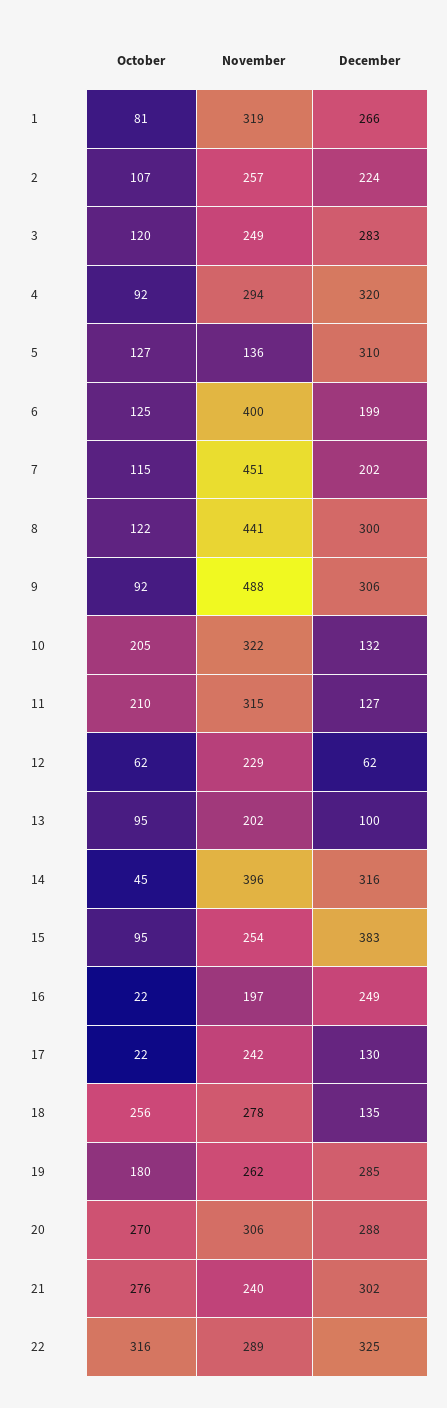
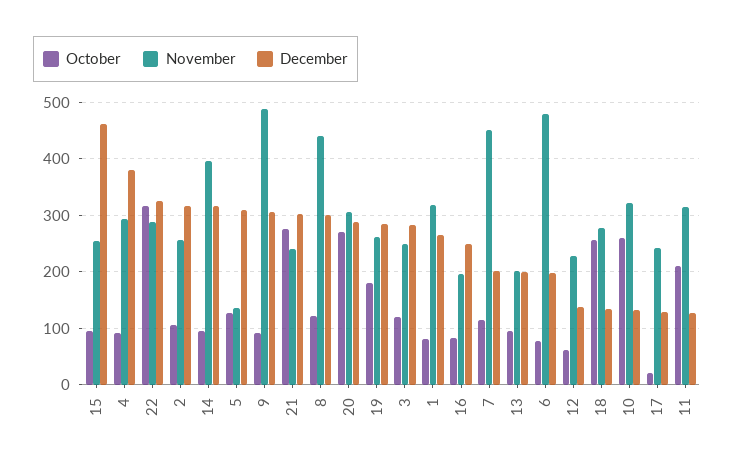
  {
    "October": {
      "1": 81,
      "2": 107,
      "3": 120,
      "4": 92,
      "5": 127,
-     "6": 125,
+     "6": 80,
      "7": 115,
      "8": 122,
      "9": 92,
-     "10": 205,
+     "10": 260,
      "11": 210,
      "12": 62,
      "13": 95,
-     "14": 45,
+     "14": 100,
      "15": 95,
-     "16": 22,
+     "16": 80,
      "17": 22,
      "18": 256,
      "19": 180,
      "20": 270,
      "21": 276,
      "22": 316
    },
    "November": {
      "1": 319,
      "2": 257,
      "3": 249,
      "4": 294,
      "5": 136,
-     "6": 400,
+     "6": 480,
      "7": 451,
      "8": 441,
      "9": 488,
      "10": 322,
      "11": 315,
      "12": 229,
      "13": 202,
      "14": 396,
      "15": 254,
      "16": 197,
      "17": 242,
      "18": 278,
      "19": 262,
      "20": 306,
      "21": 240,
      "22": 289
    },
    "December": {
      "1": 266,
-     "2": 224,
+     "2": 320,
      "3": 283,
-     "4": 320,
+     "4": 380,
      "5": 310,
      "6": 199,
      "7": 202,
      "8": 300,
      "9": 306,
      "10": 132,
      "11": 127,
-     "12": 62,
+     "12": 140,
-     "13": 100,
+     "13": 200,
      "14": 316,
-     "15": 383,
+     "15": 460,
      "16": 249,
      "17": 130,
      "18": 135,
      "19": 285,
      "20": 288,
      "21": 302,
      "22": 325
    }
  }

